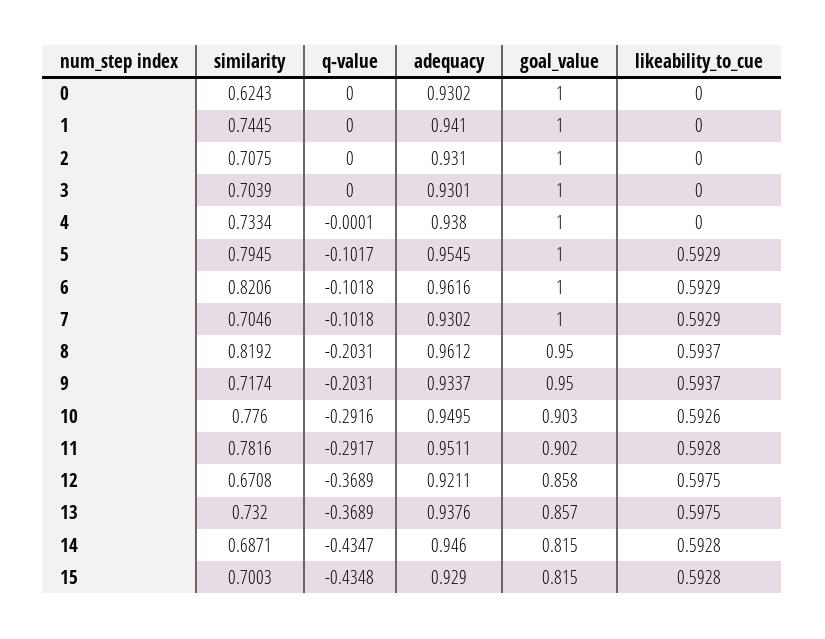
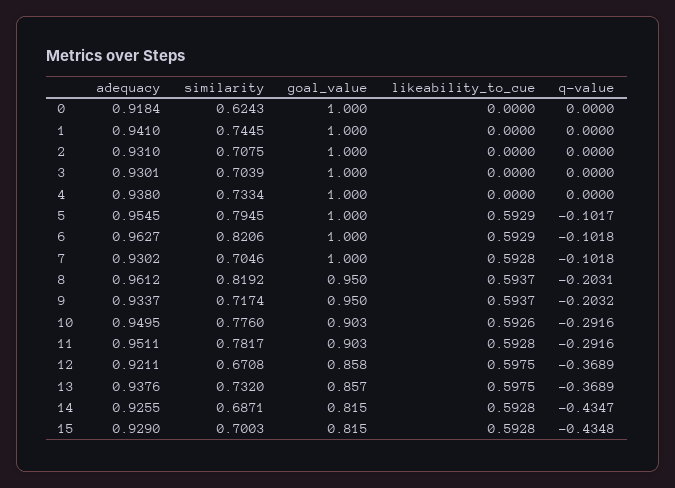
  {
    "similarity": {
      "0": 0.6243,
      "1": 0.7445,
      "2": 0.7075,
      "3": 0.7039,
      "4": 0.7334,
      "5": 0.7945,
      "6": 0.8206,
      "7": 0.7046,
      "8": 0.8192,
      "9": 0.7174,
      "10": 0.776,
-     "11": 0.7816,
+     "11": 0.7817,
      "12": 0.6708,
      "13": 0.732,
      "14": 0.6871,
      "15": 0.7003
    },
    "q-value": {
      "0": 0,
      "1": 0,
      "2": 0,
      "3": 0,
-     "4": -0.0001,
+     "4": 0,
      "5": -0.1017,
      "6": -0.1018,
      "7": -0.1018,
      "8": -0.2031,
-     "9": -0.2031,
+     "9": -0.2032,
      "10": -0.2916,
-     "11": -0.2917,
+     "11": -0.2916,
      "12": -0.3689,
      "13": -0.3689,
      "14": -0.4347,
      "15": -0.4348
    },
    "adequacy": {
-     "0": 0.9302,
+     "0": 0.9184,
      "1": 0.941,
      "2": 0.931,
      "3": 0.9301,
      "4": 0.938,
      "5": 0.9545,
-     "6": 0.9616,
+     "6": 0.9627,
      "7": 0.9302,
      "8": 0.9612,
      "9": 0.9337,
      "10": 0.9495,
      "11": 0.9511,
      "12": 0.9211,
      "13": 0.9376,
-     "14": 0.946,
+     "14": 0.9255,
      "15": 0.929
    },
    "goal_value": {
      "0": 1,
      "1": 1,
      "2": 1,
      "3": 1,
      "4": 1,
      "5": 1,
      "6": 1,
      "7": 1,
      "8": 0.95,
      "9": 0.95,
      "10": 0.903,
-     "11": 0.902,
+     "11": 0.903,
      "12": 0.858,
      "13": 0.857,
      "14": 0.815,
      "15": 0.815
    },
    "likeability_to_cue": {
      "0": 0,
      "1": 0,
      "2": 0,
      "3": 0,
      "4": 0,
      "5": 0.5929,
      "6": 0.5929,
-     "7": 0.5929,
+     "7": 0.5928,
      "8": 0.5937,
      "9": 0.5937,
      "10": 0.5926,
      "11": 0.5928,
      "12": 0.5975,
      "13": 0.5975,
      "14": 0.5928,
      "15": 0.5928
    }
  }

